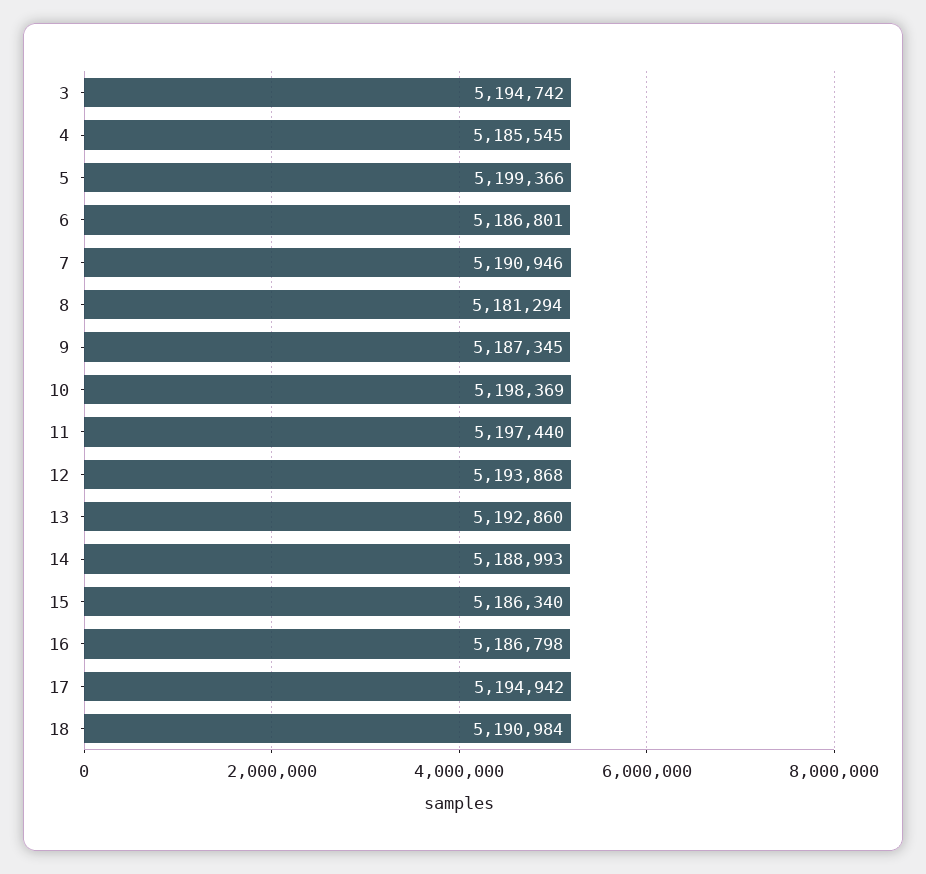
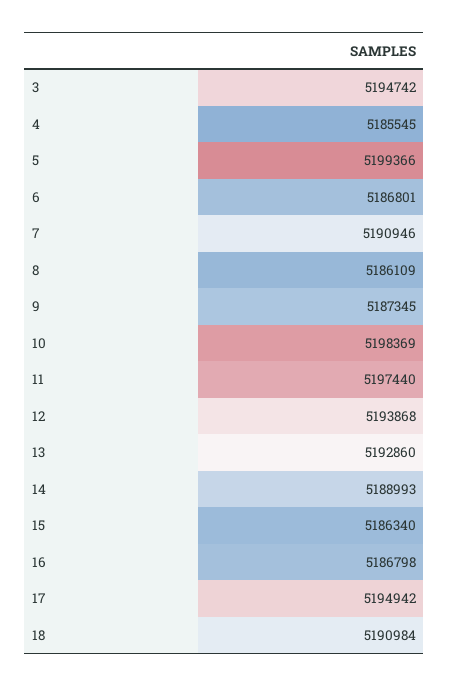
  {
    "3": 5194742,
    "4": 5185545,
    "5": 5199366,
    "6": 5186801,
    "7": 5190946,
-   "8": 5181294,
+   "8": 5186109,
    "9": 5187345,
    "10": 5198369,
    "11": 5197440,
    "12": 5193868,
    "13": 5192860,
    "14": 5188993,
    "15": 5186340,
    "16": 5186798,
    "17": 5194942,
    "18": 5190984
  }

